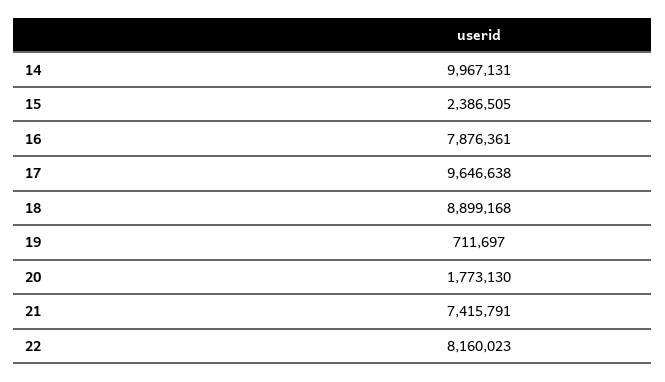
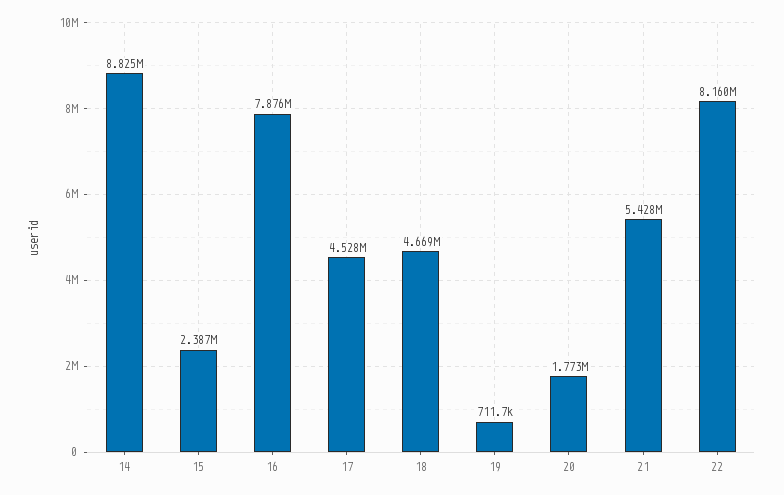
  {
-   "14": 9967131,
+   "14": 8825000,
    "15": 2386505,
    "16": 7876361,
-   "17": 9646638,
+   "17": 4528000,
-   "18": 8899168,
+   "18": 4669000,
    "19": 711697,
    "20": 1773130,
-   "21": 7415791,
+   "21": 5428000,
    "22": 8160023
  }

